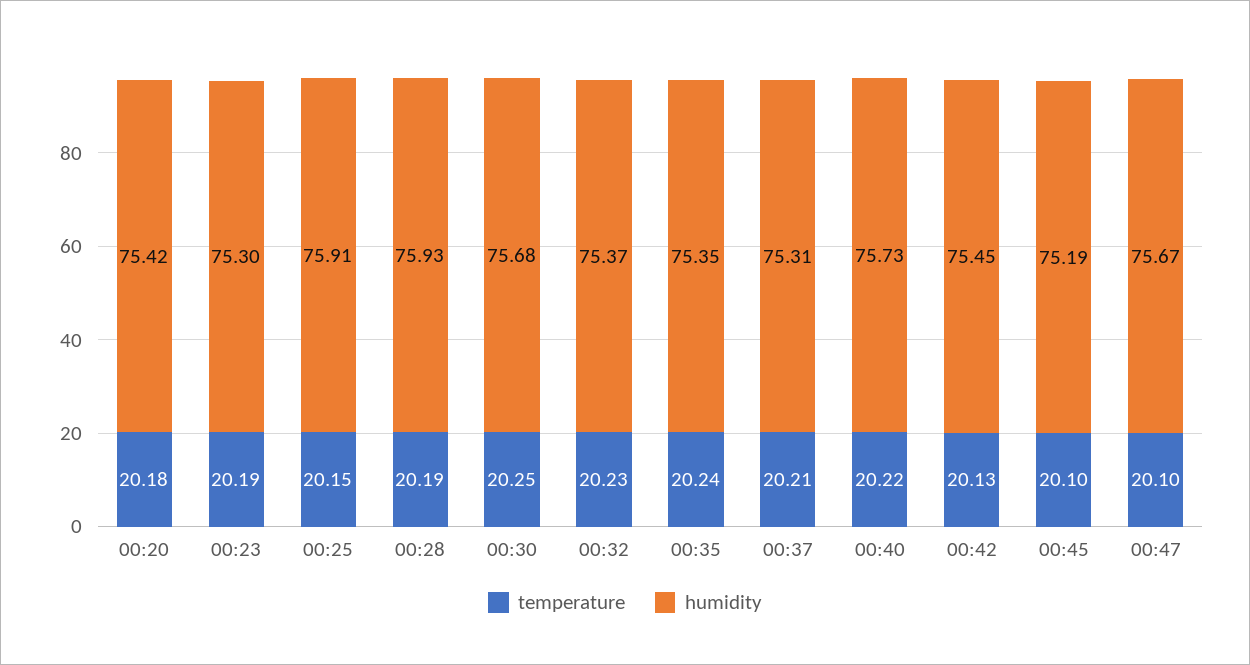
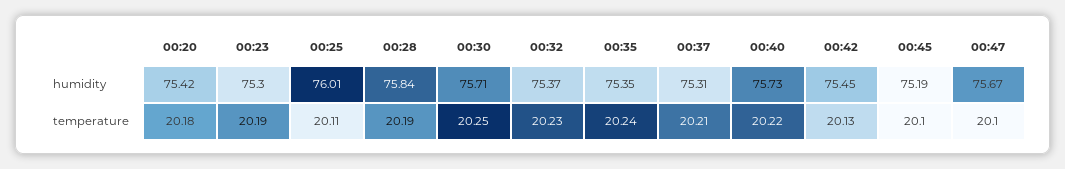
  {
    "temperature": {
      "00:20": 20.18,
      "00:23": 20.19,
-     "00:25": 20.15,
+     "00:25": 20.11,
      "00:28": 20.19,
      "00:30": 20.25,
      "00:32": 20.23,
      "00:35": 20.24,
      "00:37": 20.21,
      "00:40": 20.22,
      "00:42": 20.13,
      "00:45": 20.1,
      "00:47": 20.1
    },
    "humidity": {
      "00:20": 75.42,
      "00:23": 75.3,
-     "00:25": 75.91,
+     "00:25": 76.01,
-     "00:28": 75.93,
+     "00:28": 75.84,
-     "00:30": 75.68,
+     "00:30": 75.71,
      "00:32": 75.37,
      "00:35": 75.35,
      "00:37": 75.31,
      "00:40": 75.73,
      "00:42": 75.45,
      "00:45": 75.19,
      "00:47": 75.67
    }
  }

